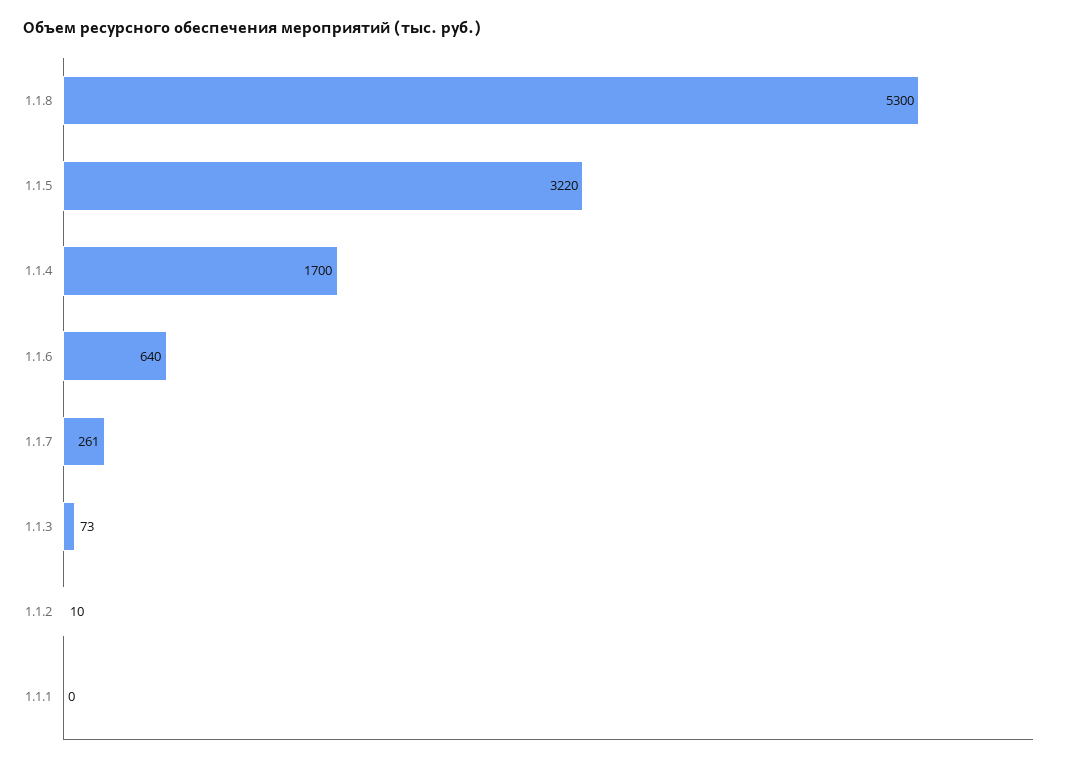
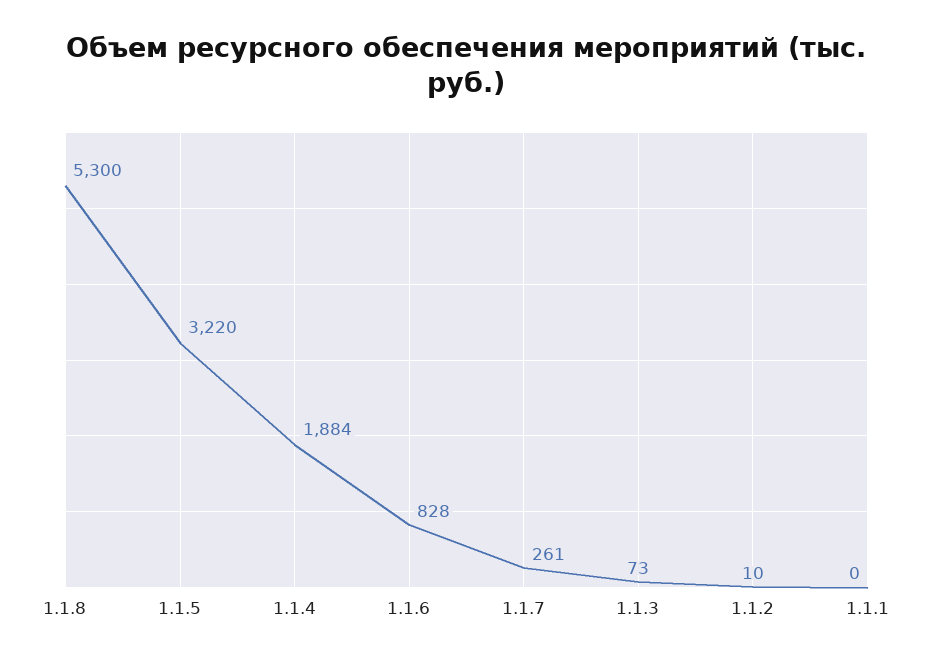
  {
    "1.1.8": 5300,
    "1.1.5": 3220,
-   "1.1.4": 1700,
+   "1.1.4": 1884,
-   "1.1.6": 640,
+   "1.1.6": 828,
    "1.1.7": 261,
    "1.1.3": 73,
    "1.1.2": 10,
    "1.1.1": 0
  }

